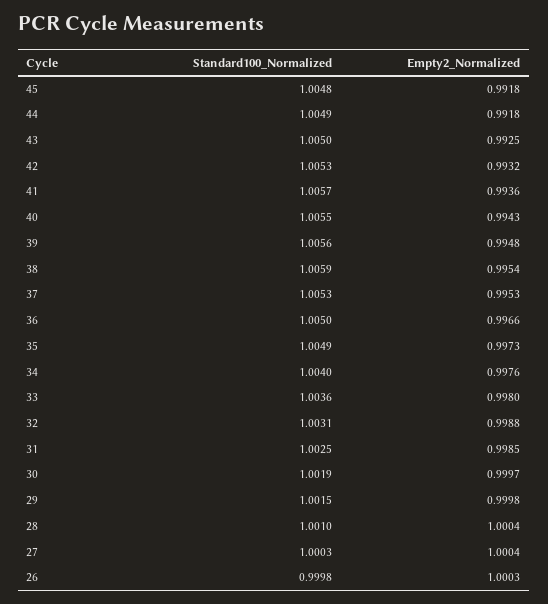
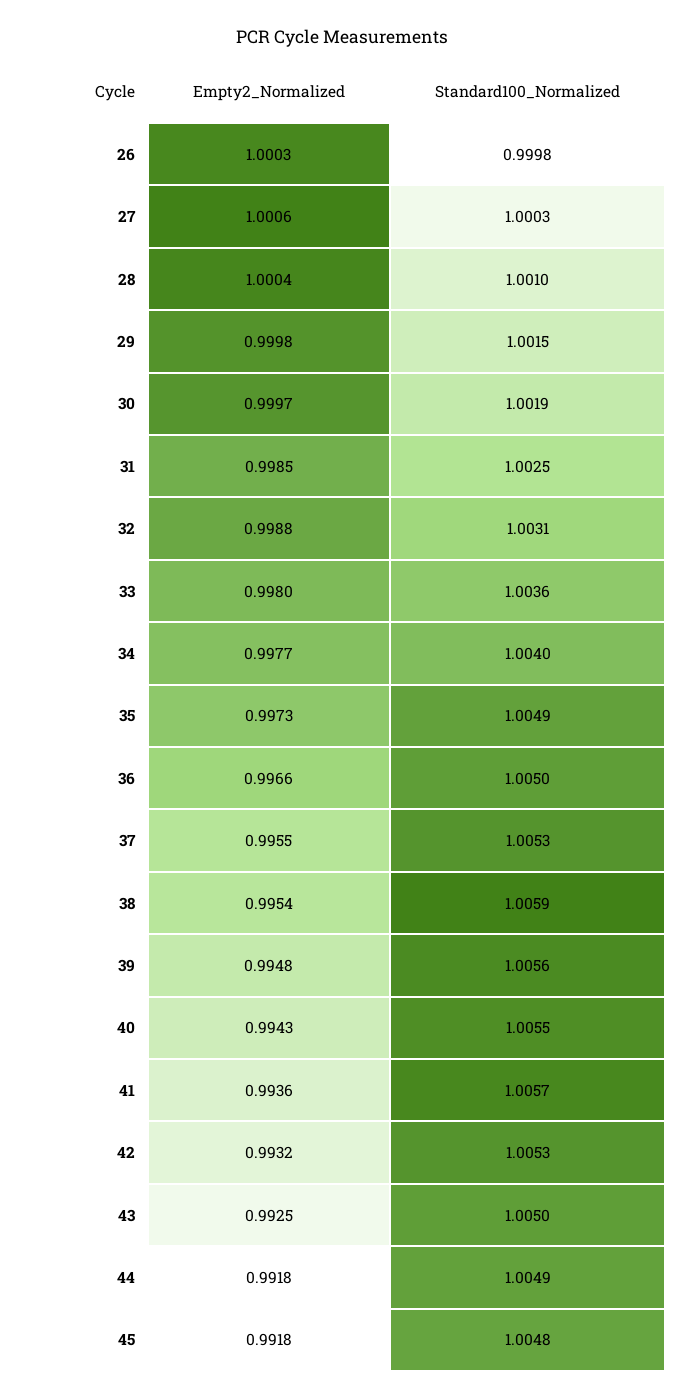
  {
    "Standard100_Normalized": {
      "45": 1.0048,
      "44": 1.0049,
      "43": 1.005,
      "42": 1.0053,
      "41": 1.0057,
      "40": 1.0055,
      "39": 1.0056,
      "38": 1.0059,
      "37": 1.0053,
      "36": 1.005,
      "35": 1.0049,
      "34": 1.004,
      "33": 1.0036,
      "32": 1.0031,
      "31": 1.0025,
      "30": 1.0019,
      "29": 1.0015,
      "28": 1.001,
      "27": 1.0003,
      "26": 0.9998
    },
    "Empty2_Normalized": {
      "45": 0.9918,
      "44": 0.9918,
      "43": 0.9925,
      "42": 0.9932,
      "41": 0.9936,
      "40": 0.9943,
      "39": 0.9948,
      "38": 0.9954,
-     "37": 0.9953,
+     "37": 0.9955,
      "36": 0.9966,
      "35": 0.9973,
-     "34": 0.9976,
+     "34": 0.9977,
      "33": 0.998,
      "32": 0.9988,
      "31": 0.9985,
      "30": 0.9997,
      "29": 0.9998,
      "28": 1.0004,
-     "27": 1.0004,
+     "27": 1.0006,
      "26": 1.0003
    }
  }

